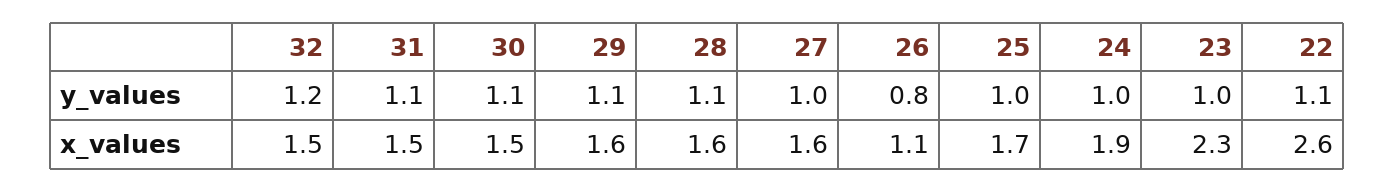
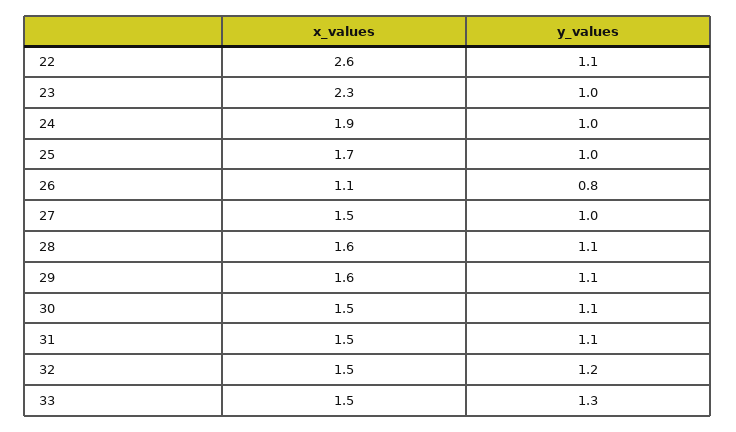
  {
    "32": {
      "y_values": 1.2,
      "x_values": 1.5
    },
    "31": {
      "y_values": 1.1,
      "x_values": 1.5
    },
    "30": {
      "y_values": 1.1,
      "x_values": 1.5
    },
    "29": {
      "y_values": 1.1,
      "x_values": 1.6
    },
    "28": {
      "y_values": 1.1,
      "x_values": 1.6
    },
    "27": {
      "y_values": 1,
-     "x_values": 1.6
+     "x_values": 1.5
    },
    "26": {
      "y_values": 0.8,
      "x_values": 1.1
    },
    "25": {
      "y_values": 1,
      "x_values": 1.7
    },
    "24": {
      "y_values": 1,
      "x_values": 1.9
    },
    "23": {
      "y_values": 1,
      "x_values": 2.3
    },
    "22": {
      "y_values": 1.1,
      "x_values": 2.6
-   }
+   },
+   "33": {
+     "x_values": 1.5,
+     "y_values": 1.3
+   }
  }

